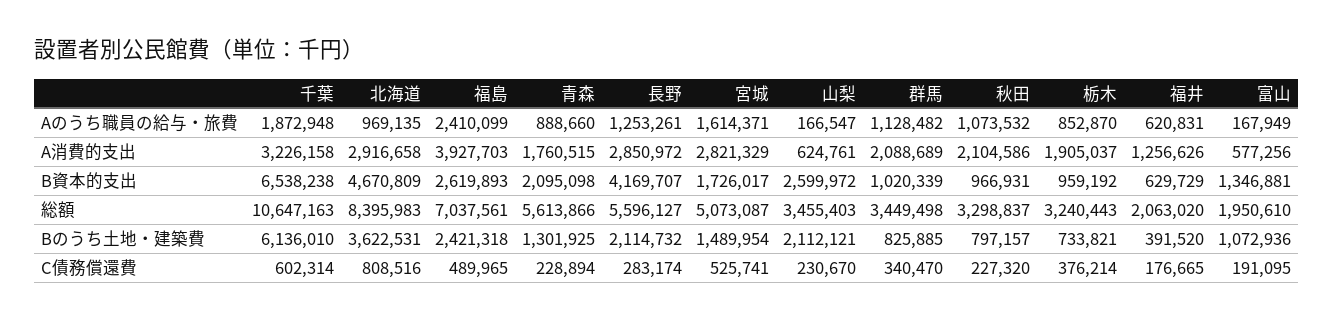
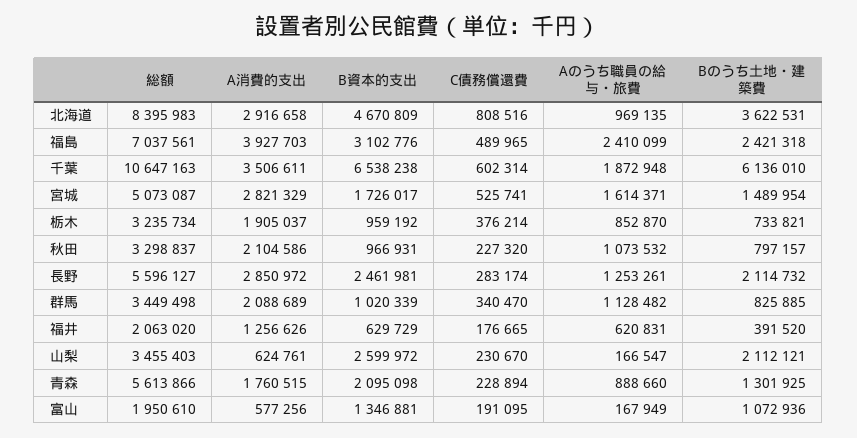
  {
    "千葉": {
      "Aのうち職員の給与・旅費": 1872948,
-     "A消費的支出": 3226158,
+     "A消費的支出": 3506611,
      "B資本的支出": 6538238,
      "総額": 10647163,
      "Bのうち土地・建築費": 6136010,
      "C債務償還費": 602314
    },
    "北海道": {
      "Aのうち職員の給与・旅費": 969135,
      "A消費的支出": 2916658,
      "B資本的支出": 4670809,
      "総額": 8395983,
      "Bのうち土地・建築費": 3622531,
      "C債務償還費": 808516
    },
    "福島": {
      "Aのうち職員の給与・旅費": 2410099,
      "A消費的支出": 3927703,
-     "B資本的支出": 2619893,
+     "B資本的支出": 3102776,
      "総額": 7037561,
      "Bのうち土地・建築費": 2421318,
      "C債務償還費": 489965
    },
    "青森": {
      "Aのうち職員の給与・旅費": 888660,
      "A消費的支出": 1760515,
      "B資本的支出": 2095098,
      "総額": 5613866,
      "Bのうち土地・建築費": 1301925,
      "C債務償還費": 228894
    },
    "長野": {
      "Aのうち職員の給与・旅費": 1253261,
      "A消費的支出": 2850972,
-     "B資本的支出": 4169707,
+     "B資本的支出": 2461981,
      "総額": 5596127,
      "Bのうち土地・建築費": 2114732,
      "C債務償還費": 283174
    },
    "宮城": {
      "Aのうち職員の給与・旅費": 1614371,
      "A消費的支出": 2821329,
      "B資本的支出": 1726017,
      "総額": 5073087,
      "Bのうち土地・建築費": 1489954,
      "C債務償還費": 525741
    },
    "山梨": {
      "Aのうち職員の給与・旅費": 166547,
      "A消費的支出": 624761,
      "B資本的支出": 2599972,
      "総額": 3455403,
      "Bのうち土地・建築費": 2112121,
      "C債務償還費": 230670
    },
    "群馬": {
      "Aのうち職員の給与・旅費": 1128482,
      "A消費的支出": 2088689,
      "B資本的支出": 1020339,
      "総額": 3449498,
      "Bのうち土地・建築費": 825885,
      "C債務償還費": 340470
    },
    "秋田": {
      "Aのうち職員の給与・旅費": 1073532,
      "A消費的支出": 2104586,
      "B資本的支出": 966931,
      "総額": 3298837,
      "Bのうち土地・建築費": 797157,
      "C債務償還費": 227320
    },
    "栃木": {
      "Aのうち職員の給与・旅費": 852870,
      "A消費的支出": 1905037,
      "B資本的支出": 959192,
-     "総額": 3240443,
+     "総額": 3235734,
      "Bのうち土地・建築費": 733821,
      "C債務償還費": 376214
    },
    "福井": {
      "Aのうち職員の給与・旅費": 620831,
      "A消費的支出": 1256626,
      "B資本的支出": 629729,
      "総額": 2063020,
      "Bのうち土地・建築費": 391520,
      "C債務償還費": 176665
    },
    "富山": {
      "Aのうち職員の給与・旅費": 167949,
      "A消費的支出": 577256,
      "B資本的支出": 1346881,
      "総額": 1950610,
      "Bのうち土地・建築費": 1072936,
      "C債務償還費": 191095
    }
  }

